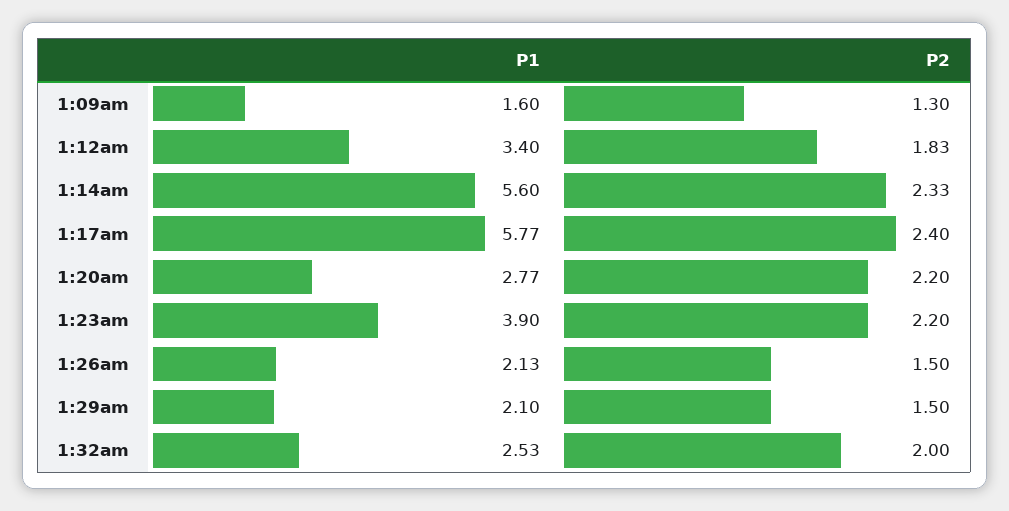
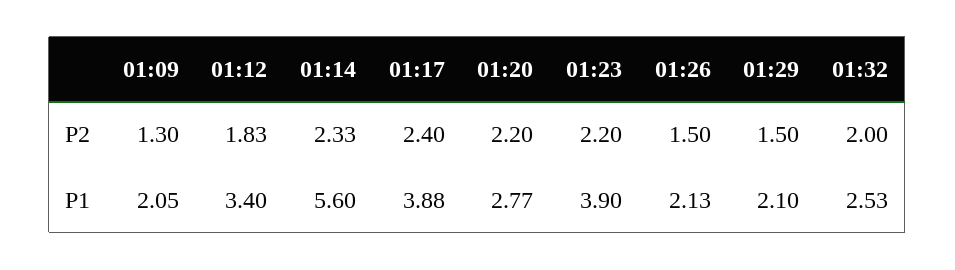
  {
    "P1": {
-     "1:09am": 1.6,
+     "1:09am": 2.05,
      "1:12am": 3.4,
      "1:14am": 5.6,
-     "1:17am": 5.77,
+     "1:17am": 3.88,
      "1:20am": 2.77,
      "1:23am": 3.9,
      "1:26am": 2.13,
      "1:29am": 2.1,
      "1:32am": 2.53
    },
    "P2": {
      "1:09am": 1.3,
      "1:12am": 1.83,
      "1:14am": 2.33,
      "1:17am": 2.4,
      "1:20am": 2.2,
      "1:23am": 2.2,
      "1:26am": 1.5,
      "1:29am": 1.5,
      "1:32am": 2
    }
  }

